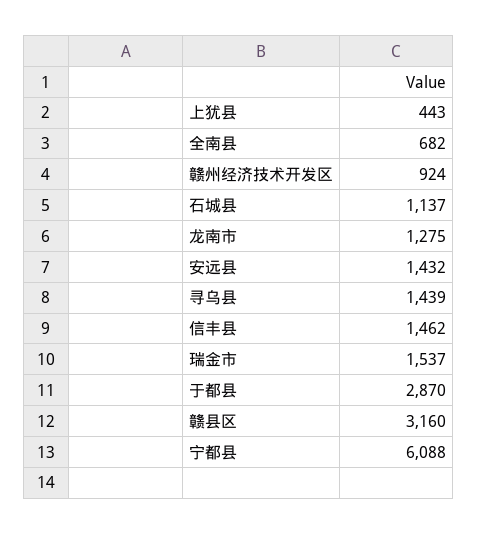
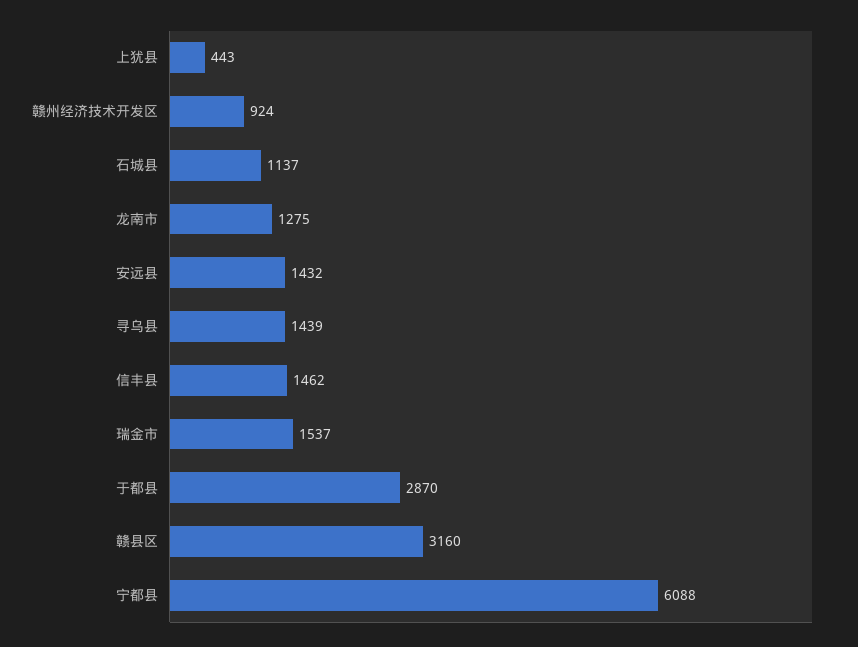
  {
    "上犹县": 443,
-   "全南县": 682,
    "赣州经济技术开发区": 924,
    "石城县": 1137,
    "龙南市": 1275,
    "安远县": 1432,
    "寻乌县": 1439,
    "信丰县": 1462,
    "瑞金市": 1537,
    "于都县": 2870,
    "赣县区": 3160,
    "宁都县": 6088
  }

